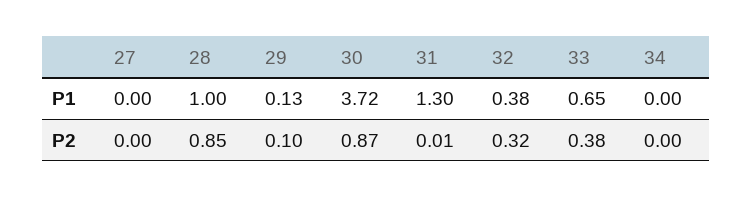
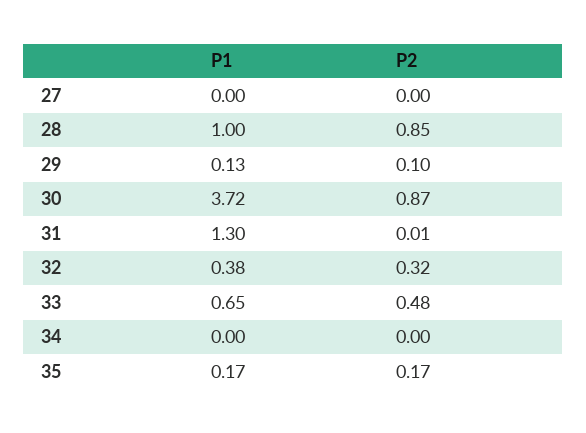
  {
    "27": {
      "P1": 0,
      "P2": 0
    },
    "28": {
      "P1": 1,
      "P2": 0.85
    },
    "29": {
      "P1": 0.13,
      "P2": 0.1
    },
    "30": {
      "P1": 3.72,
      "P2": 0.87
    },
    "31": {
      "P1": 1.3,
      "P2": 0.01
    },
    "32": {
      "P1": 0.38,
      "P2": 0.32
    },
    "33": {
      "P1": 0.65,
-     "P2": 0.38
+     "P2": 0.48
    },
    "34": {
      "P1": 0,
      "P2": 0
-   }
+   },
+   "35": {
+     "P1": 0.17,
+     "P2": 0.17
+   }
  }

